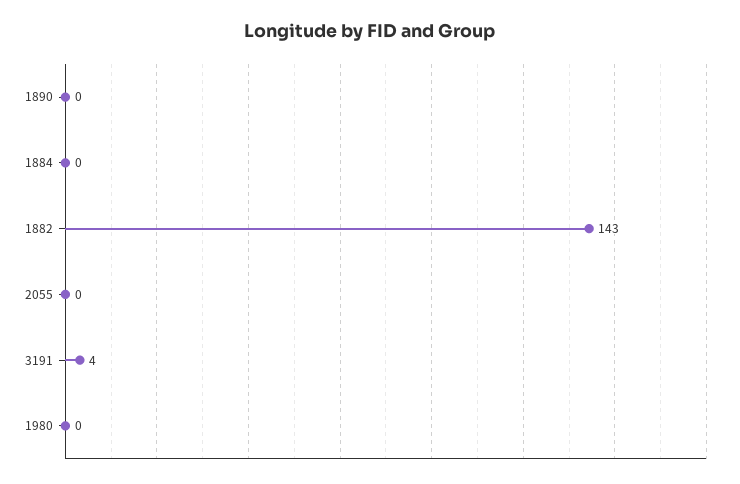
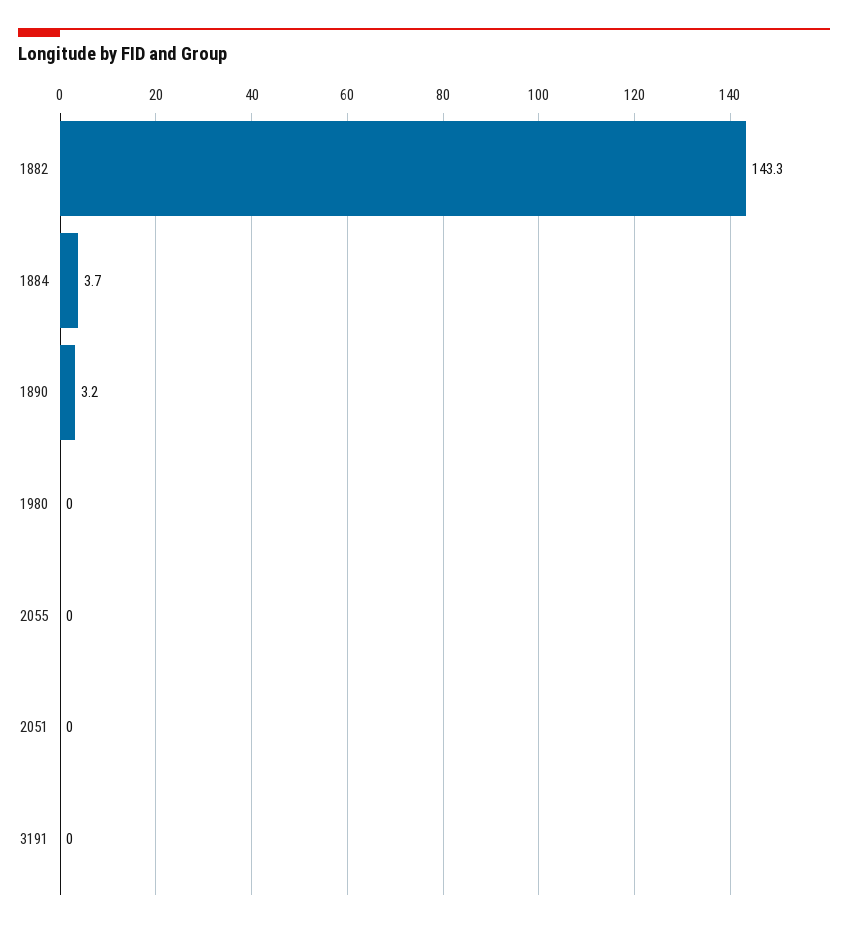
  {
-   "1890": 0,
+   "1890": 3.2,
-   "1884": 0,
+   "1884": 3.7,
    "1882": 143.3,
    "2055": 0,
-   "3191": 4,
+   "3191": 0,
-   "1980": 0
+   "1980": 0,
+   "2051": 0
  }

